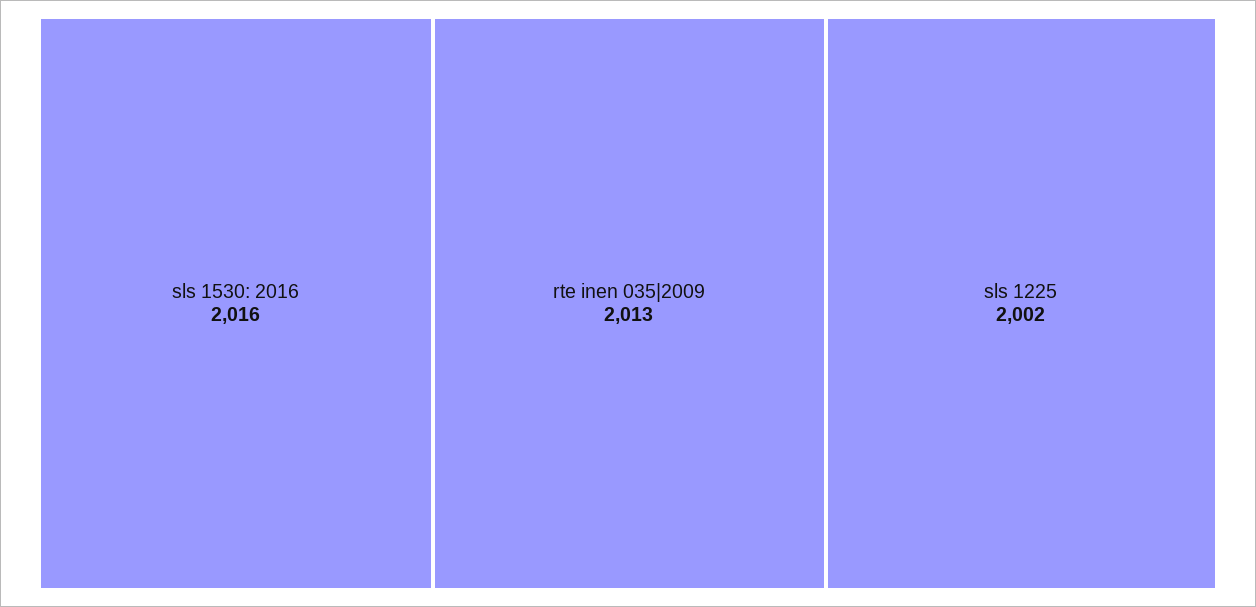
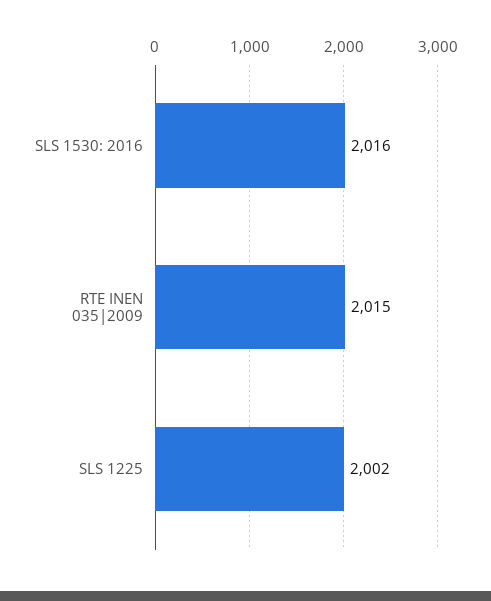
  {
    "sls 1530: 2016": 2016,
-   "rte inen 035|2009": 2013,
+   "rte inen 035|2009": 2015,
    "sls 1225": 2002
  }

